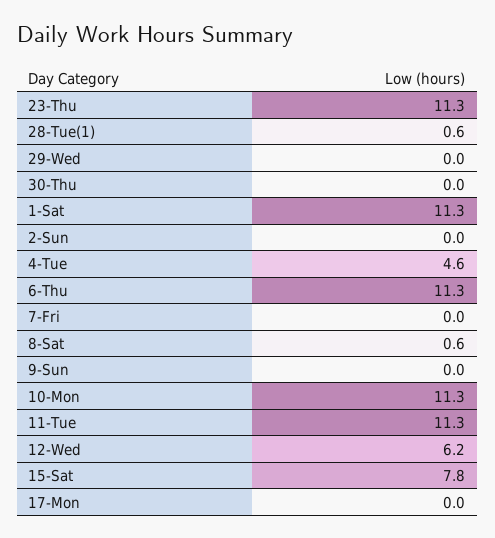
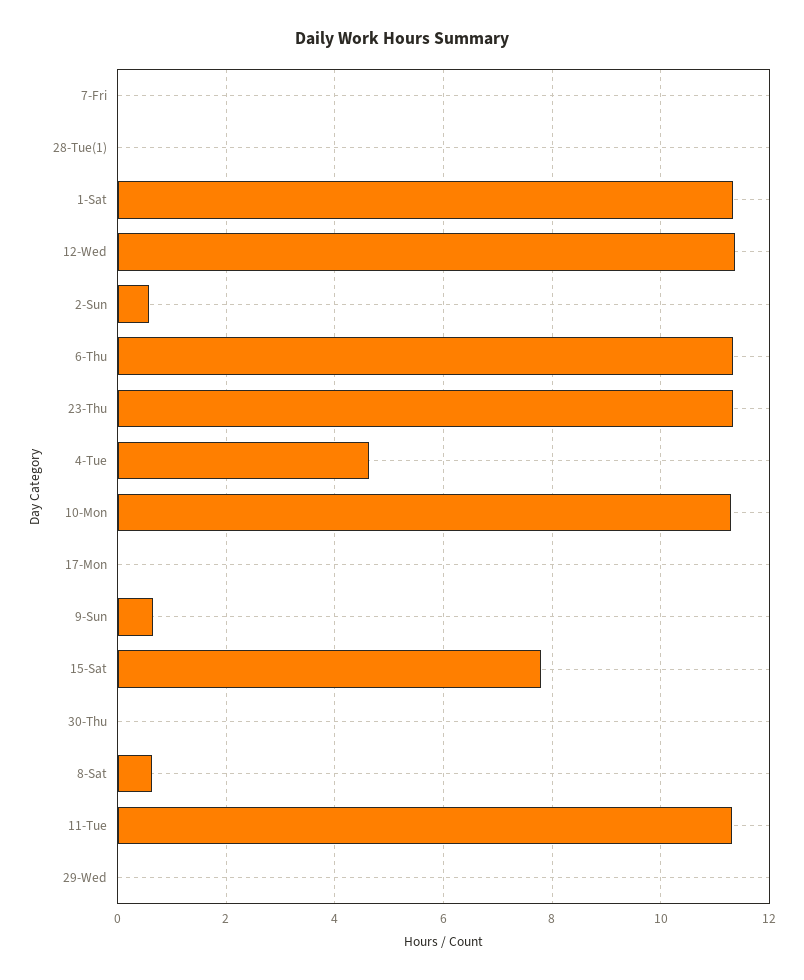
  {
    "23-Thu": 11.3,
-   "28-Tue(1)": 0.6,
+   "28-Tue(1)": 0,
    "29-Wed": 0,
    "30-Thu": 0,
    "1-Sat": 11.3,
-   "2-Sun": 0,
+   "2-Sun": 0.6,
    "4-Tue": 4.6,
    "6-Thu": 11.3,
    "7-Fri": 0,
    "8-Sat": 0.6,
-   "9-Sun": 0,
+   "9-Sun": 0.6,
    "10-Mon": 11.3,
    "11-Tue": 11.3,
-   "12-Wed": 6.2,
+   "12-Wed": 11.4,
    "15-Sat": 7.8,
    "17-Mon": 0
  }

